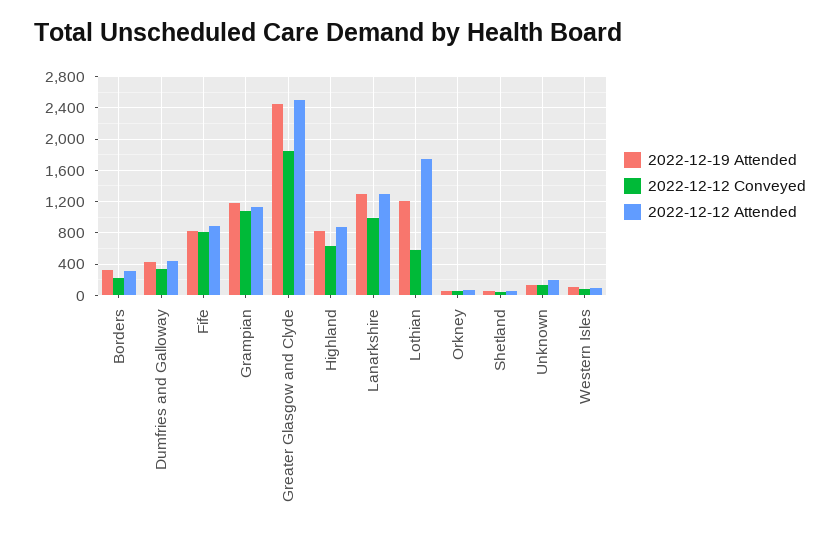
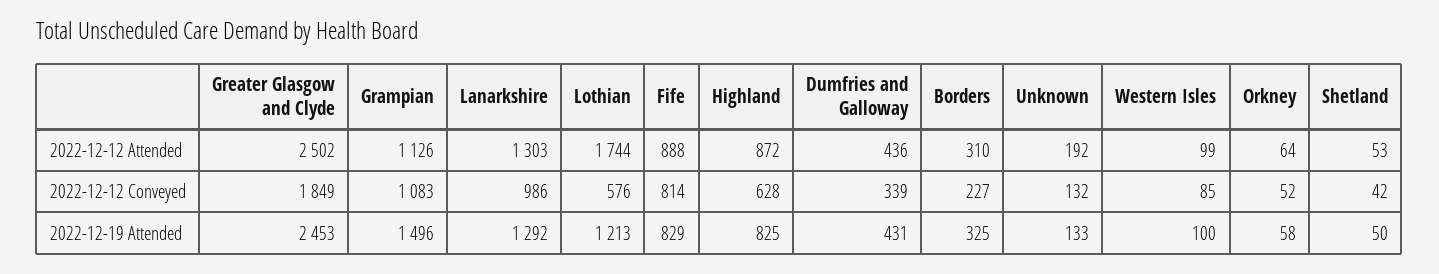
  {
    "2022-12-19 Attended": {
      "Borders": 325,
      "Dumfries and Galloway": 431,
      "Fife": 829,
-     "Grampian": 1200,
+     "Grampian": 1496,
      "Greater Glasgow and Clyde": 2453,
      "Highland": 825,
      "Lanarkshire": 1292,
      "Lothian": 1213,
      "Orkney": 58,
      "Shetland": 50,
      "Unknown": 133,
      "Western Isles": 100
    },
    "2022-12-12 Conveyed": {
      "Borders": 227,
      "Dumfries and Galloway": 339,
      "Fife": 814,
      "Grampian": 1083,
      "Greater Glasgow and Clyde": 1849,
      "Highland": 628,
      "Lanarkshire": 986,
      "Lothian": 576,
      "Orkney": 52,
      "Shetland": 42,
      "Unknown": 132,
      "Western Isles": 85
    },
    "2022-12-12 Attended": {
      "Borders": 310,
      "Dumfries and Galloway": 436,
      "Fife": 888,
      "Grampian": 1126,
      "Greater Glasgow and Clyde": 2502,
      "Highland": 872,
      "Lanarkshire": 1303,
      "Lothian": 1744,
      "Orkney": 64,
      "Shetland": 53,
      "Unknown": 192,
      "Western Isles": 99
    }
  }

